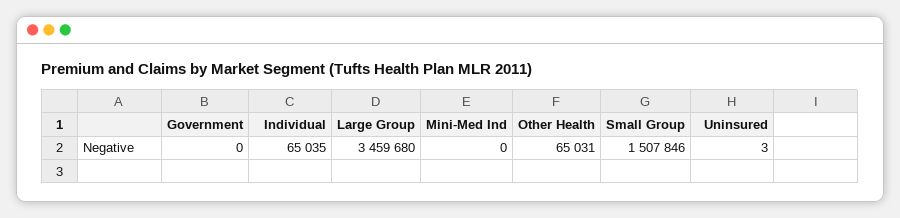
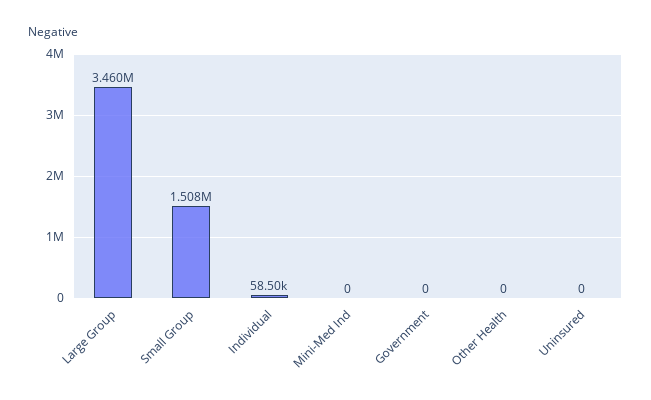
  {
    "Government": 0,
-   "Individual": 65035,
+   "Individual": 58500,
    "Large Group": 3459680,
    "Mini-Med Ind": 0,
-   "Other Health": 65031,
+   "Other Health": 0,
    "Small Group": 1507846,
-   "Uninsured": 3
+   "Uninsured": 0
  }

